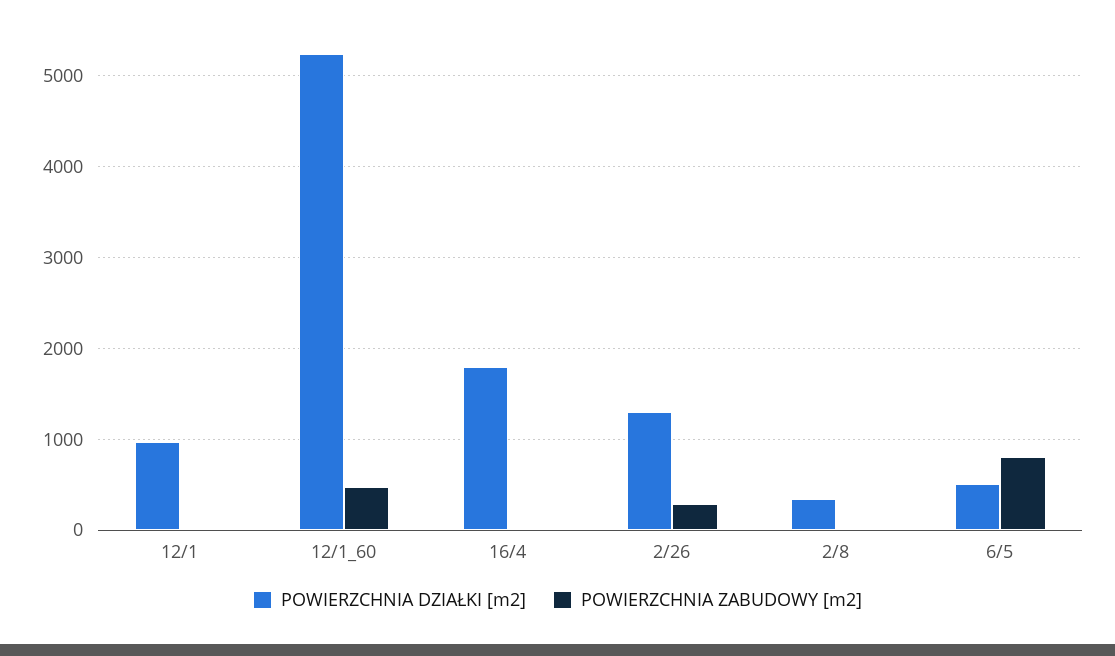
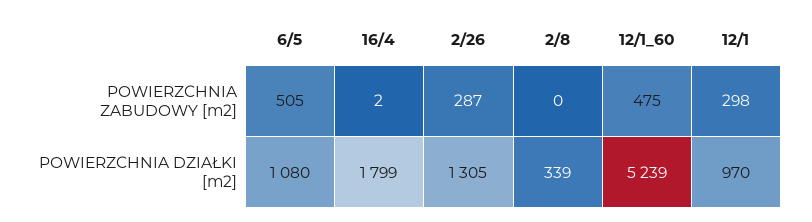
  {
    "POWIERZCHNIA DZIAŁKI [m2]": {
      "12/1": 970,
      "12/1_60": 5239,
      "16/4": 1799,
      "2/26": 1305,
      "2/8": 339,
-     "6/5": 500
+     "6/5": 1080
    },
    "POWIERZCHNIA ZABUDOWY [m2]": {
-     "12/1": 0,
+     "12/1": 298,
      "12/1_60": 475,
      "16/4": 2,
      "2/26": 287,
      "2/8": 0,
-     "6/5": 800
+     "6/5": 505
    }
  }

